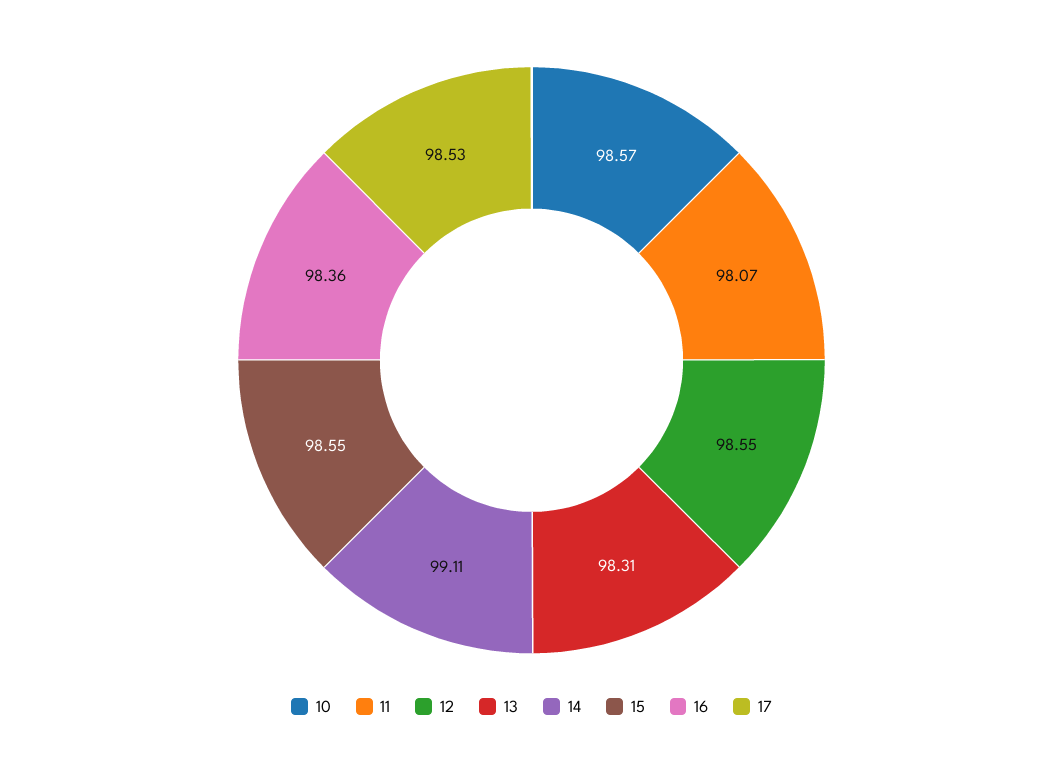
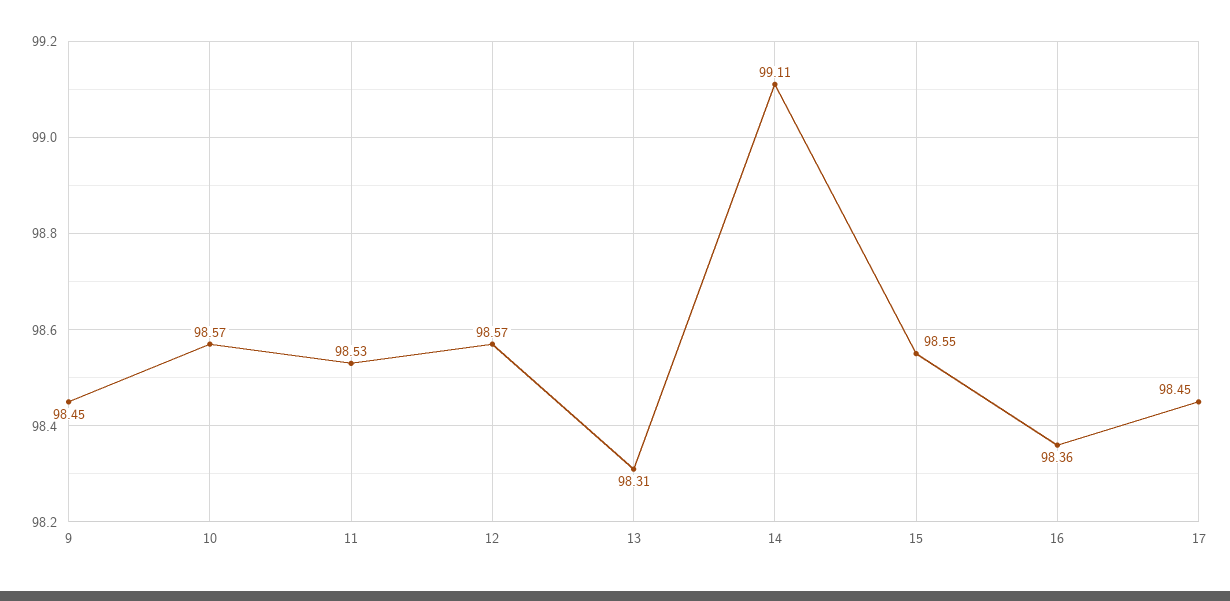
  {
    "10": 98.57,
-   "11": 98.07,
+   "11": 98.53,
-   "12": 98.55,
+   "12": 98.57,
    "13": 98.31,
    "14": 99.11,
    "15": 98.55,
    "16": 98.36,
-   "17": 98.53
+   "17": 98.45,
+   "9": 98.45
  }

